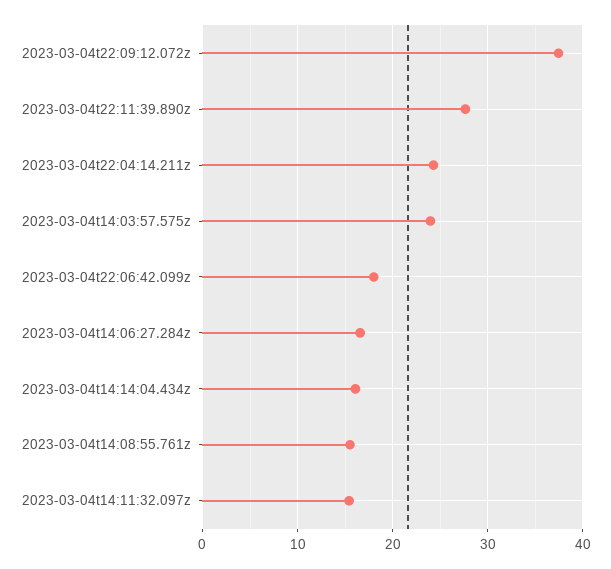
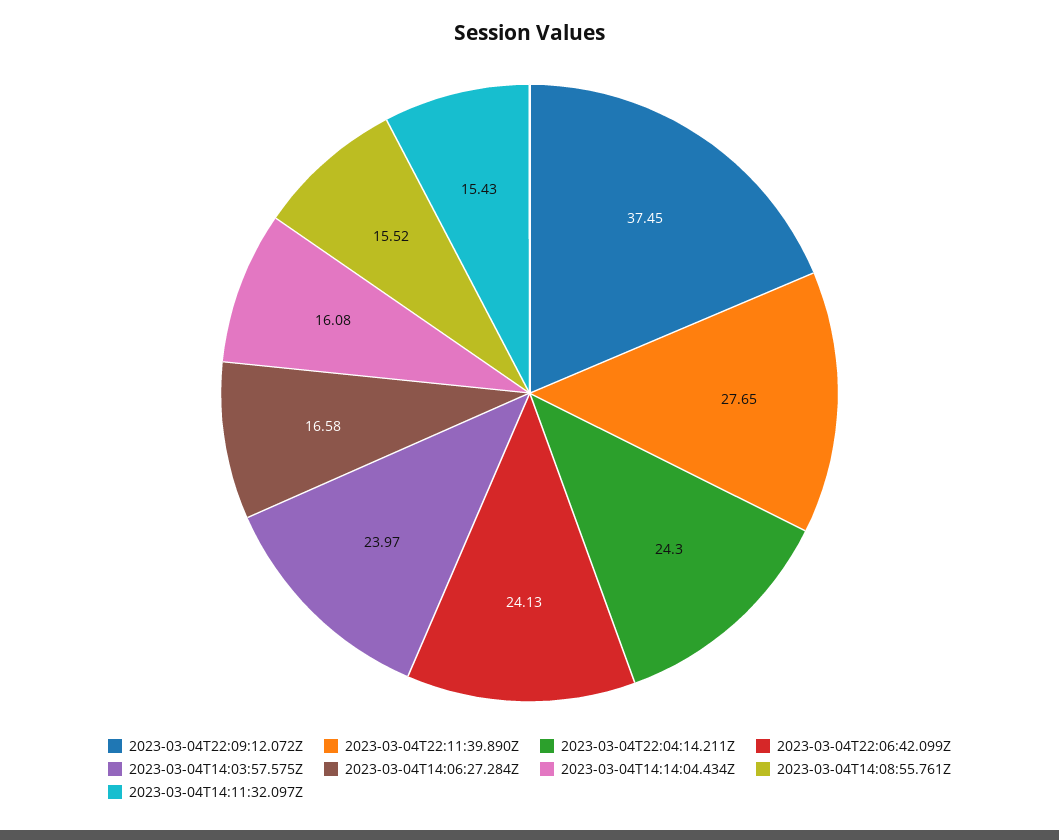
  {
    "2023-03-04t22:09:12.072z": 37.45,
    "2023-03-04t22:11:39.890z": 27.65,
    "2023-03-04t22:04:14.211z": 24.3,
    "2023-03-04t14:03:57.575z": 23.97,
-   "2023-03-04t22:06:42.099z": 18,
+   "2023-03-04t22:06:42.099z": 24.13,
    "2023-03-04t14:06:27.284z": 16.58,
    "2023-03-04t14:14:04.434z": 16.08,
    "2023-03-04t14:08:55.761z": 15.52,
    "2023-03-04t14:11:32.097z": 15.43
  }

